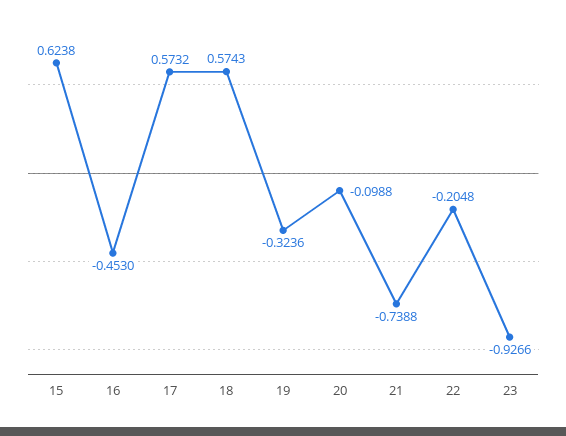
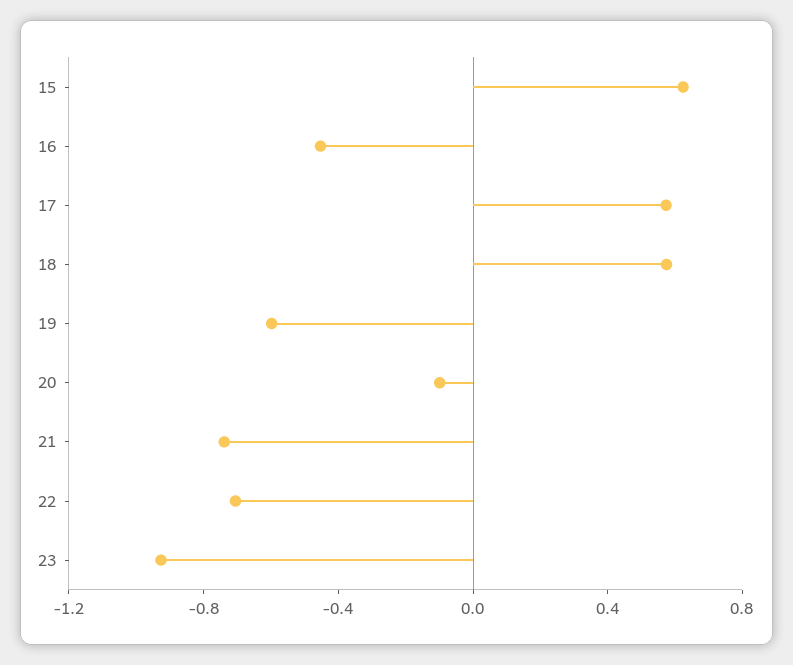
  {
    "15": 0.6238,
    "16": -0.453,
    "17": 0.5732,
    "18": 0.5743,
-   "19": -0.3236,
+   "19": -0.6,
    "20": -0.0988,
    "21": -0.7388,
-   "22": -0.2048,
+   "22": -0.7,
    "23": -0.9266
  }

